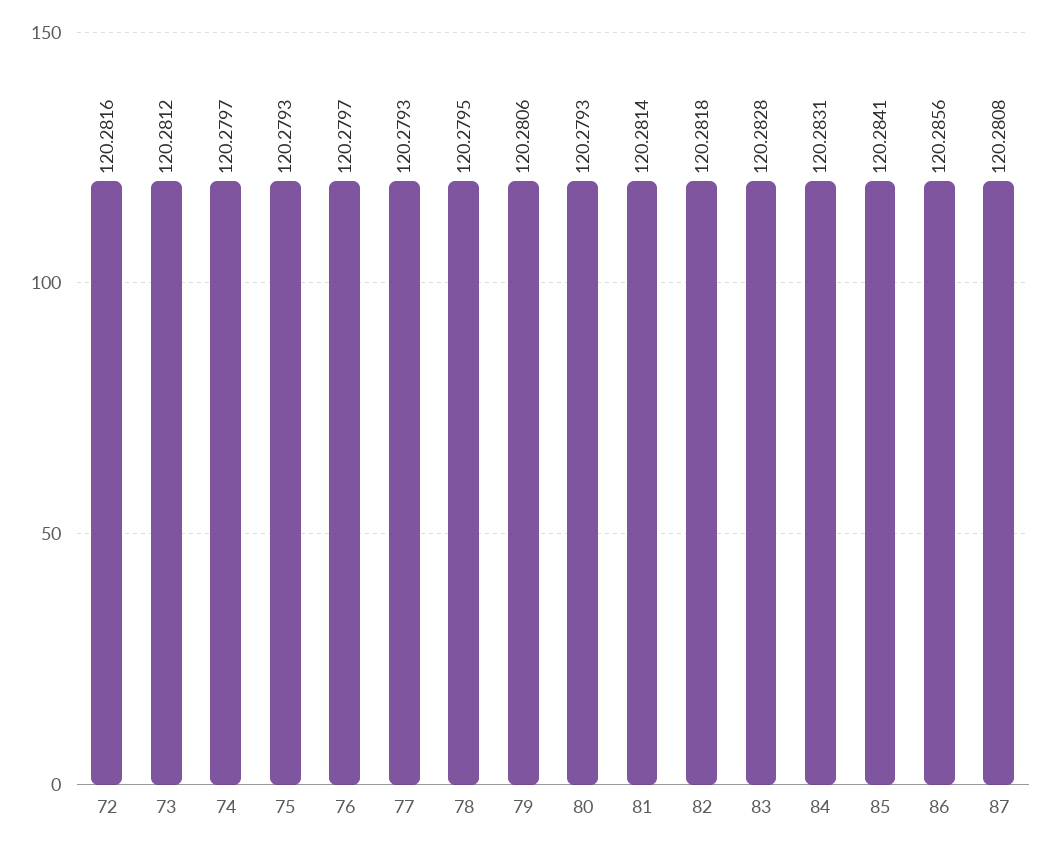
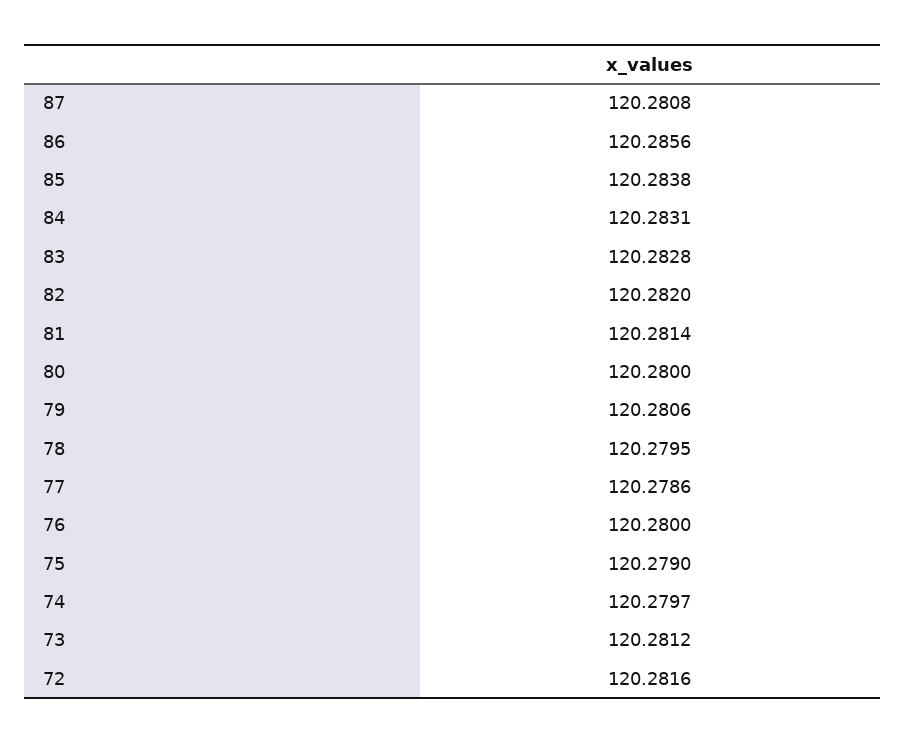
  {
    "72": 120.2816,
    "73": 120.2812,
    "74": 120.2797,
-   "75": 120.2793,
+   "75": 120.279,
-   "76": 120.2797,
+   "76": 120.28,
-   "77": 120.2793,
+   "77": 120.2786,
    "78": 120.2795,
    "79": 120.2806,
-   "80": 120.2793,
+   "80": 120.28,
    "81": 120.2814,
-   "82": 120.2818,
+   "82": 120.282,
    "83": 120.2828,
    "84": 120.2831,
-   "85": 120.2841,
+   "85": 120.2838,
    "86": 120.2856,
    "87": 120.2808
  }

